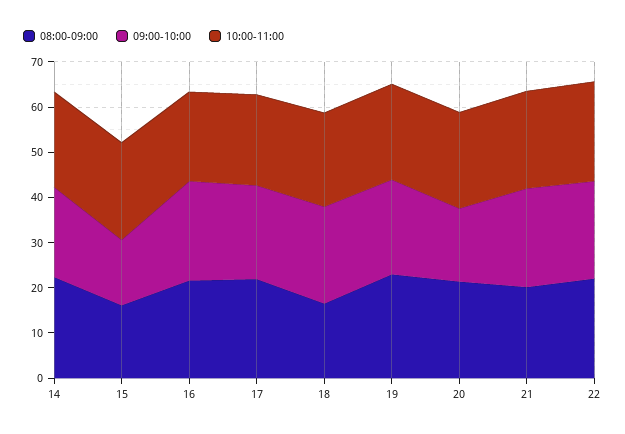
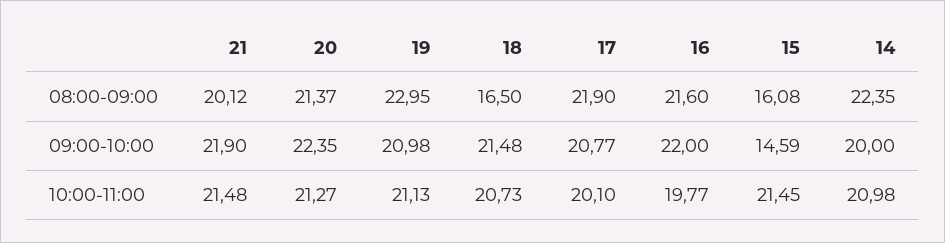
  {
    "08:00-09:00": {
      "14": 22.35,
      "15": 16.08,
      "16": 21.6,
      "17": 21.9,
      "18": 16.5,
      "19": 22.95,
      "20": 21.37,
-     "21": 20.12,
+     "21": 20.12
-     "22": 22
    },
    "09:00-10:00": {
      "14": 20,
      "15": 14.59,
      "16": 22,
      "17": 20.77,
      "18": 21.48,
      "19": 20.98,
-     "20": 16,
+     "20": 22.35,
-     "21": 21.9,
+     "21": 21.9
-     "22": 22
    },
    "10:00-11:00": {
      "14": 20.98,
      "15": 21.45,
      "16": 19.77,
      "17": 20.1,
      "18": 20.73,
      "19": 21.13,
      "20": 21.27,
-     "21": 21.48,
+     "21": 21.48
-     "22": 22
    }
  }

